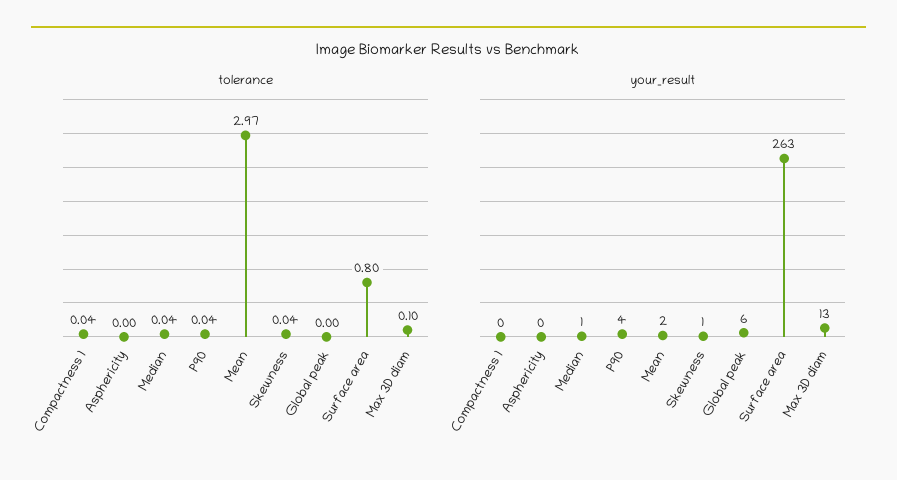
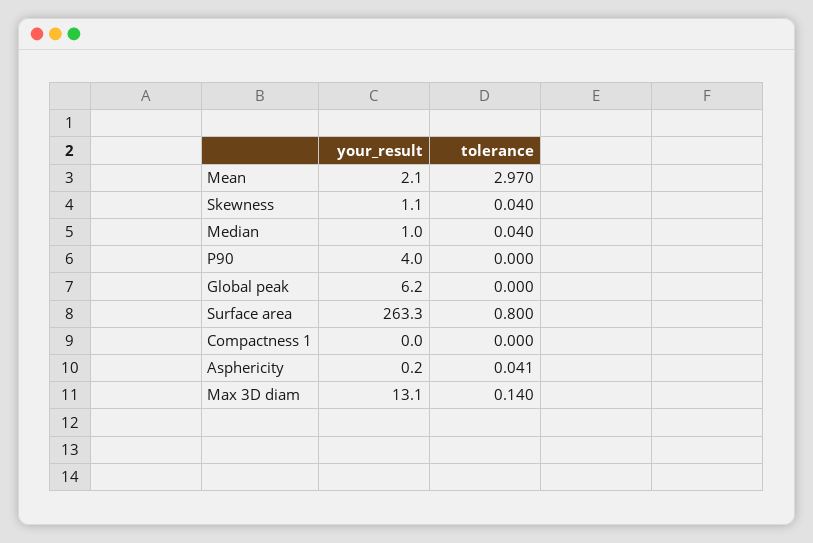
  {
    "tolerance": {
-     "Compactness 1": 0.04,
+     "Compactness 1": 0,
-     "Asphericity": 0,
+     "Asphericity": 0.041,
      "Median": 0.04,
-     "P90": 0.04,
+     "P90": 0,
      "Mean": 2.97,
      "Skewness": 0.04,
      "Global peak": 0,
      "Surface area": 0.8,
-     "Max 3D diam": 0.1
+     "Max 3D diam": 0.14
    },
    "your_result": {
      "Compactness 1": 0,
      "Asphericity": 0.2,
      "Median": 1,
      "P90": 4,
      "Mean": 2.1,
      "Skewness": 1.1,
      "Global peak": 6.2,
      "Surface area": 263.3,
      "Max 3D diam": 13.1
    }
  }

